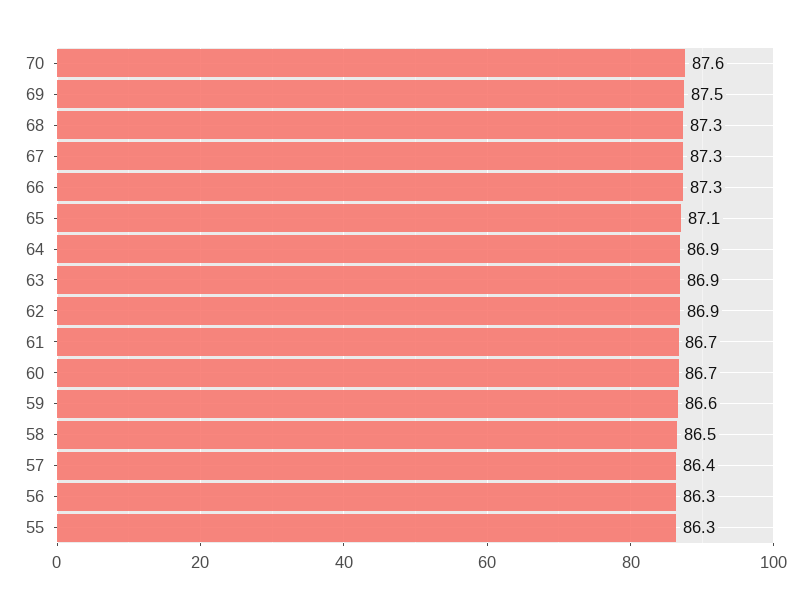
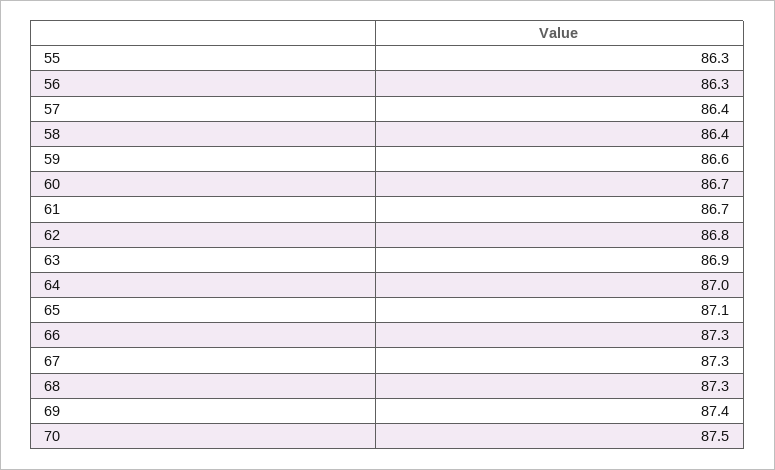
  {
-   "70": 87.6,
+   "70": 87.5,
-   "69": 87.5,
+   "69": 87.4,
    "68": 87.3,
    "67": 87.3,
    "66": 87.3,
    "65": 87.1,
-   "64": 86.9,
+   "64": 87,
    "63": 86.9,
-   "62": 86.9,
+   "62": 86.8,
    "61": 86.7,
    "60": 86.7,
    "59": 86.6,
-   "58": 86.5,
+   "58": 86.4,
    "57": 86.4,
    "56": 86.3,
    "55": 86.3
  }

